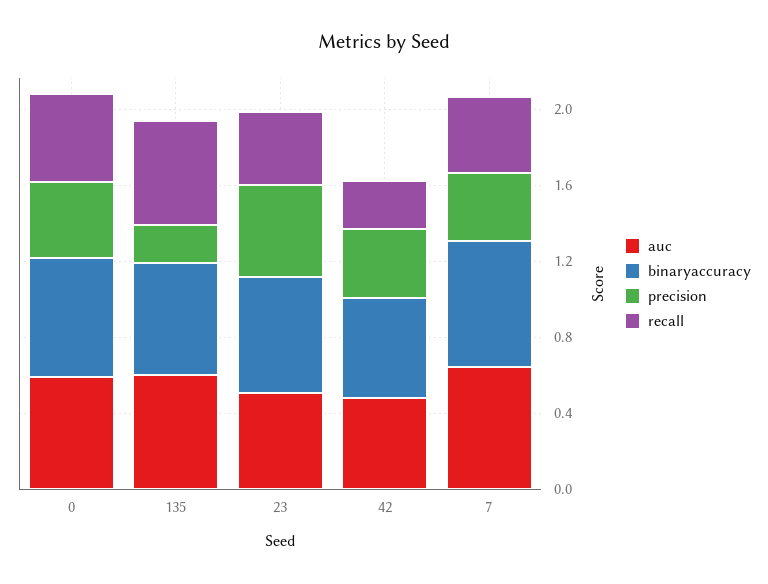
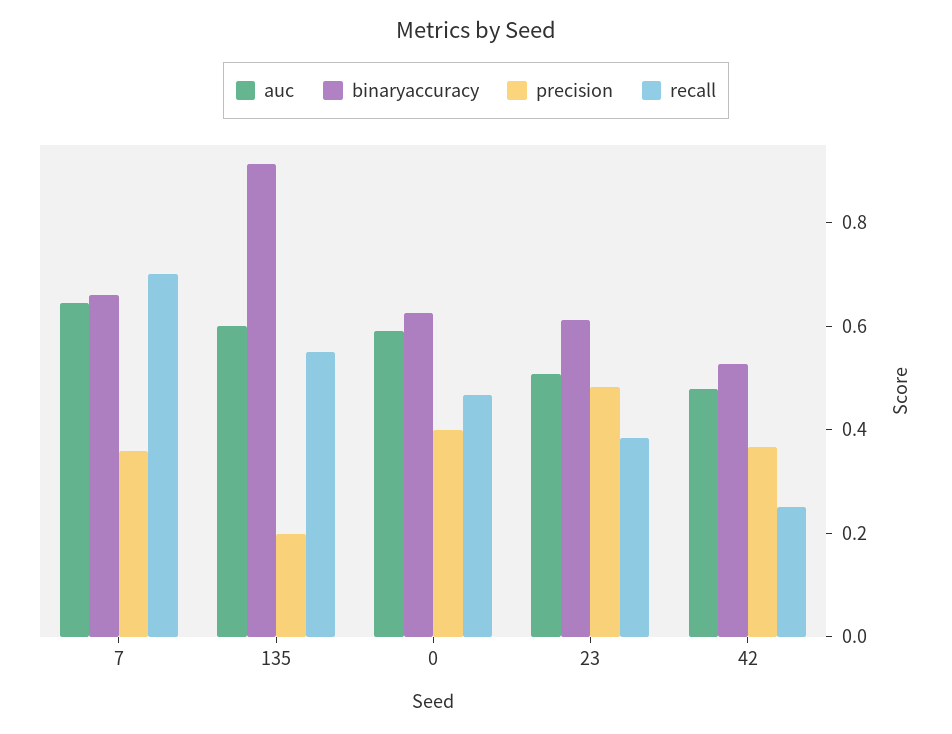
  {
    "auc": {
      "0": 0.6,
      "135": 0.6,
      "23": 0.5,
      "42": 0.5,
      "7": 0.65
    },
    "binaryaccuracy": {
      "0": 0.65,
-     "135": 0.6,
+     "135": 0.9,
      "23": 0.6,
      "42": 0.55,
      "7": 0.65
    },
    "precision": {
      "0": 0.4,
      "135": 0.2,
      "23": 0.5,
      "42": 0.35,
      "7": 0.35
    },
    "recall": {
      "0": 0.45,
      "135": 0.55,
      "23": 0.4,
      "42": 0.25,
-     "7": 0.4
+     "7": 0.7
    }
  }

